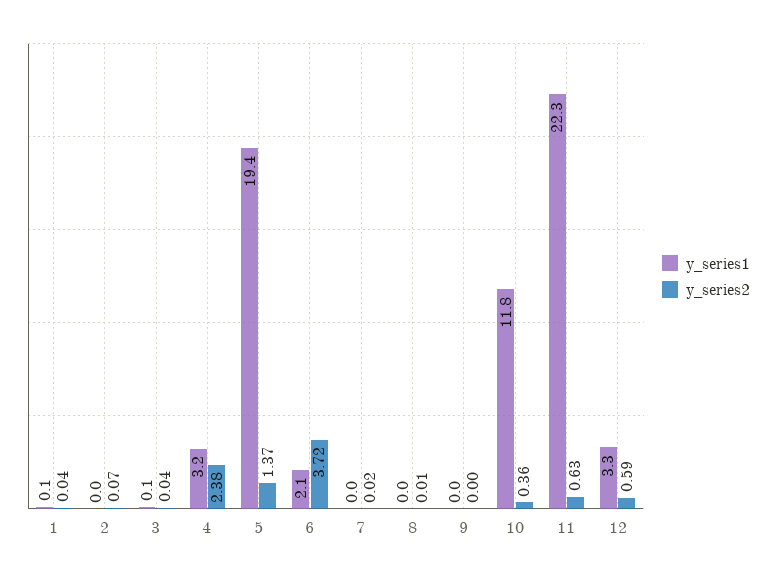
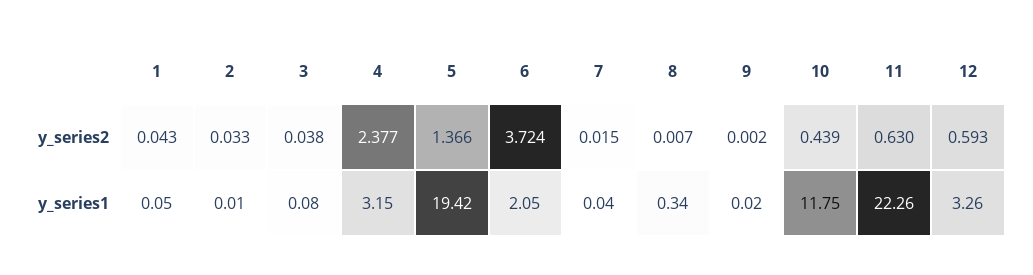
  {
    "y_series1": {
      "1": 0.05,
      "2": 0.01,
      "3": 0.08,
      "4": 3.15,
      "5": 19.42,
      "6": 2.05,
      "7": 0.04,
-     "8": 0,
+     "8": 0.34,
      "9": 0.02,
      "10": 11.75,
      "11": 22.26,
      "12": 3.26
    },
    "y_series2": {
      "1": 0.043,
-     "2": 0.07,
+     "2": 0.033,
      "3": 0.038,
      "4": 2.377,
      "5": 1.366,
      "6": 3.724,
      "7": 0.015,
      "8": 0.007,
      "9": 0.002,
-     "10": 0.36,
+     "10": 0.439,
      "11": 0.63,
      "12": 0.593
    }
  }

